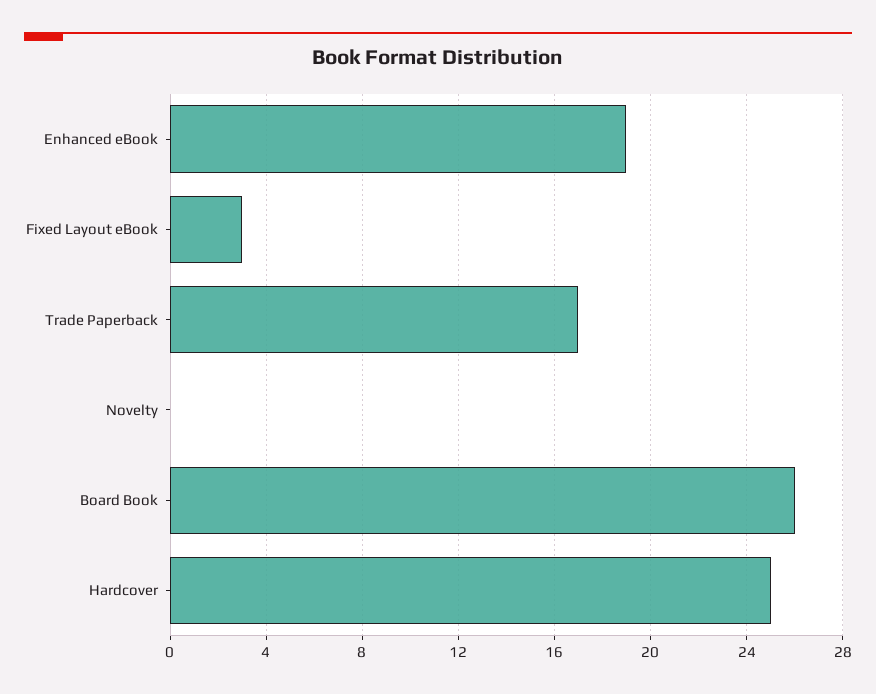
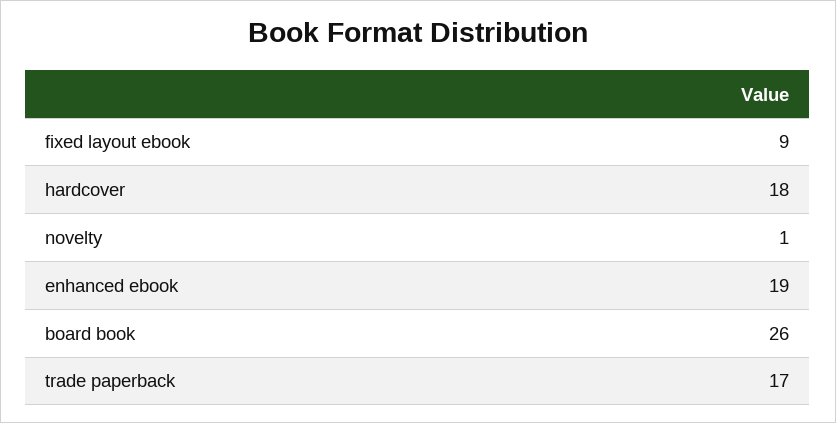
  {
    "Enhanced eBook": 19,
-   "Fixed Layout eBook": 3,
+   "Fixed Layout eBook": 9,
    "Trade Paperback": 17,
-   "Novelty": 0,
+   "Novelty": 1,
    "Board Book": 26,
-   "Hardcover": 25
+   "Hardcover": 18
  }

